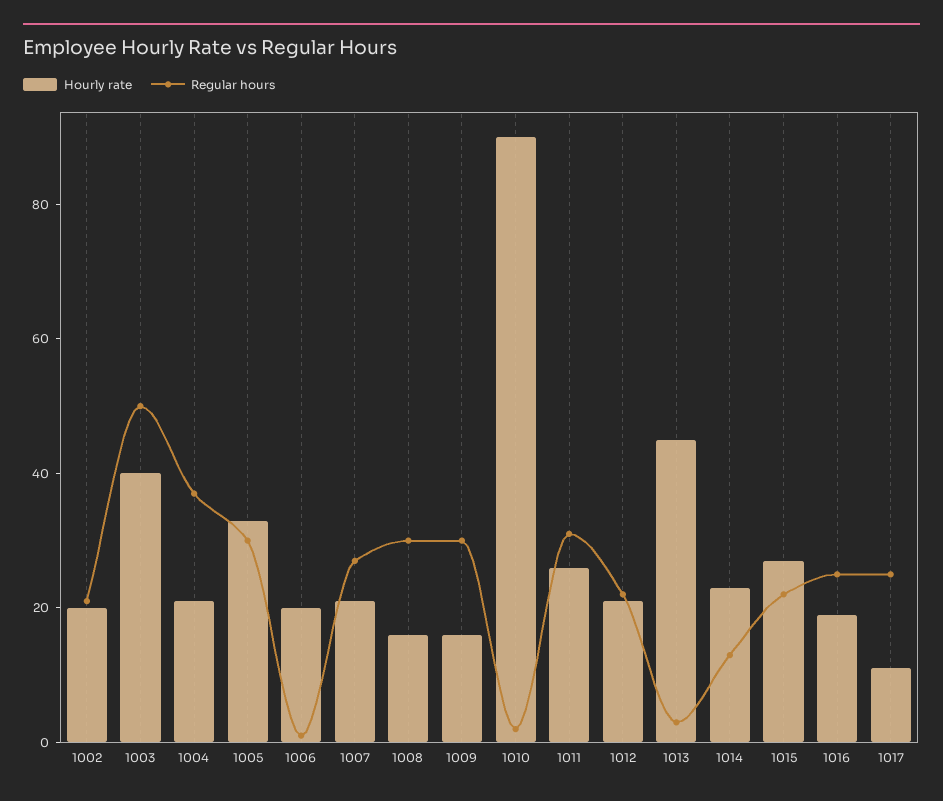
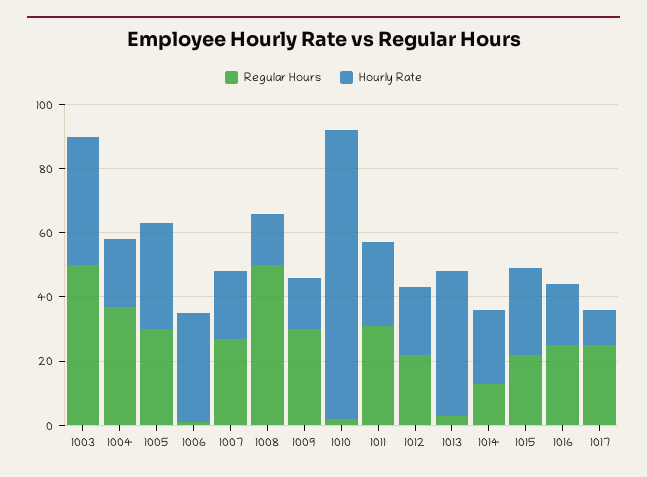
  {
    "Hourly rate": {
-     "1002": 20,
      "1003": 40,
      "1004": 20,
      "1005": 35,
-     "1006": 20,
+     "1006": 35,
      "1007": 20,
      "1008": 15,
      "1009": 15,
      "1010": 90,
      "1011": 25,
      "1012": 20,
      "1013": 45,
      "1014": 25,
      "1015": 25,
      "1016": 20,
      "1017": 10
    },
    "Regular hours": {
-     "1002": 20,
      "1003": 50,
      "1004": 35,
      "1005": 30,
      "1006": 0,
      "1007": 25,
-     "1008": 30,
+     "1008": 50,
      "1009": 30,
      "1010": 0,
      "1011": 30,
      "1012": 20,
      "1013": 5,
      "1014": 15,
      "1015": 20,
      "1016": 25,
      "1017": 25
    }
  }

